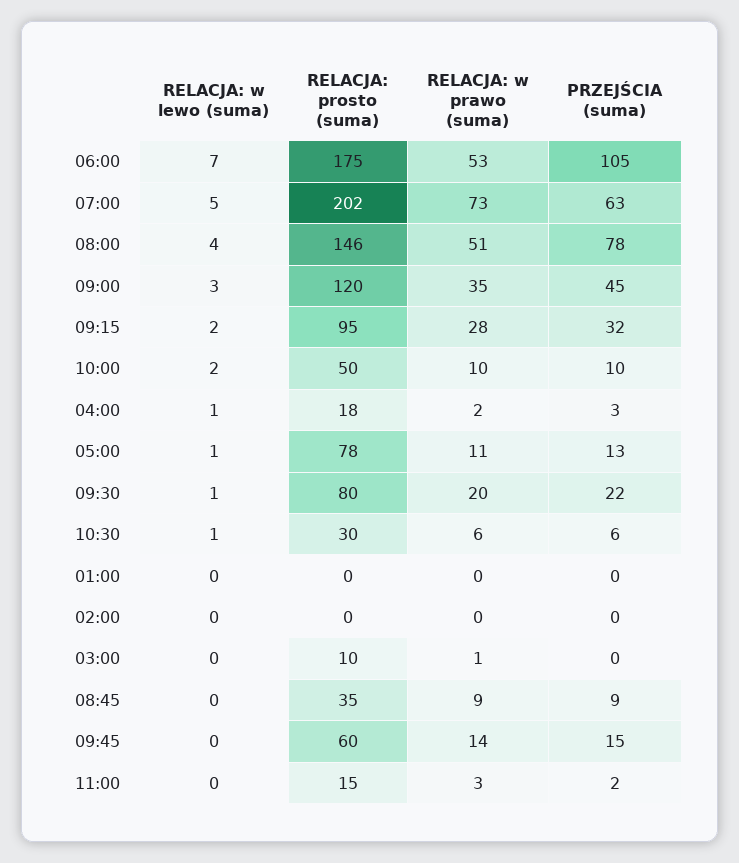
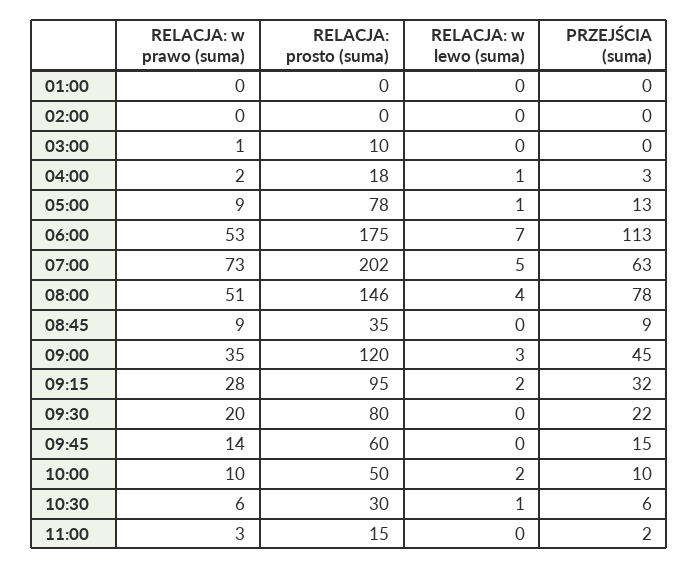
  {
    "RELACJA: w lewo (suma)": {
      "06:00": 7,
      "07:00": 5,
      "08:00": 4,
      "09:00": 3,
      "09:15": 2,
      "10:00": 2,
      "04:00": 1,
      "05:00": 1,
-     "09:30": 1,
+     "09:30": 0,
      "10:30": 1,
      "01:00": 0,
      "02:00": 0,
      "03:00": 0,
      "08:45": 0,
      "09:45": 0,
      "11:00": 0
    },
    "RELACJA: prosto (suma)": {
      "06:00": 175,
      "07:00": 202,
      "08:00": 146,
      "09:00": 120,
      "09:15": 95,
      "10:00": 50,
      "04:00": 18,
      "05:00": 78,
      "09:30": 80,
      "10:30": 30,
      "01:00": 0,
      "02:00": 0,
      "03:00": 10,
      "08:45": 35,
      "09:45": 60,
      "11:00": 15
    },
    "RELACJA: w prawo (suma)": {
      "06:00": 53,
      "07:00": 73,
      "08:00": 51,
      "09:00": 35,
      "09:15": 28,
      "10:00": 10,
      "04:00": 2,
-     "05:00": 11,
+     "05:00": 9,
      "09:30": 20,
      "10:30": 6,
      "01:00": 0,
      "02:00": 0,
      "03:00": 1,
      "08:45": 9,
      "09:45": 14,
      "11:00": 3
    },
    "PRZEJŚCIA (suma)": {
-     "06:00": 105,
+     "06:00": 113,
      "07:00": 63,
      "08:00": 78,
      "09:00": 45,
      "09:15": 32,
      "10:00": 10,
      "04:00": 3,
      "05:00": 13,
      "09:30": 22,
      "10:30": 6,
      "01:00": 0,
      "02:00": 0,
      "03:00": 0,
      "08:45": 9,
      "09:45": 15,
      "11:00": 2
    }
  }

